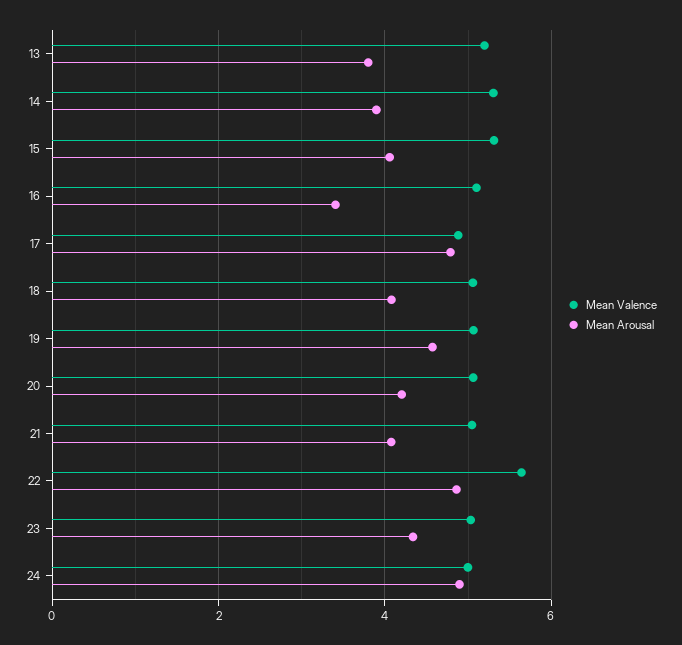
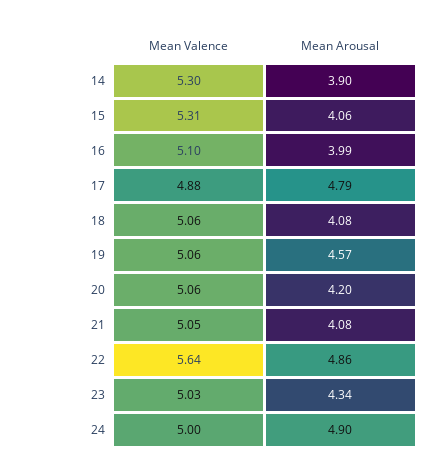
  {
    "Mean Valence": {
-     "13": 5.2,
      "14": 5.3,
      "15": 5.31,
      "16": 5.1,
      "17": 4.88,
      "18": 5.06,
      "19": 5.06,
      "20": 5.06,
      "21": 5.05,
      "22": 5.64,
      "23": 5.03,
      "24": 5
    },
    "Mean Arousal": {
-     "13": 3.8,
      "14": 3.9,
      "15": 4.06,
-     "16": 3.4,
+     "16": 3.99,
      "17": 4.79,
      "18": 4.08,
      "19": 4.57,
      "20": 4.2,
      "21": 4.08,
      "22": 4.86,
      "23": 4.34,
      "24": 4.9
    }
  }

